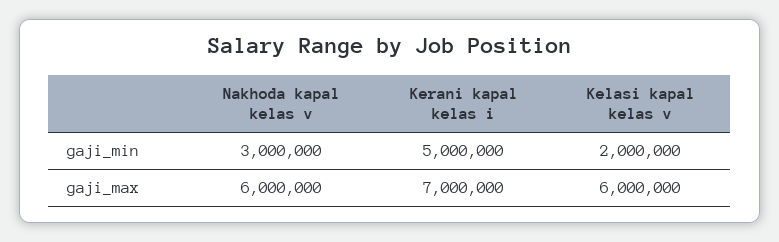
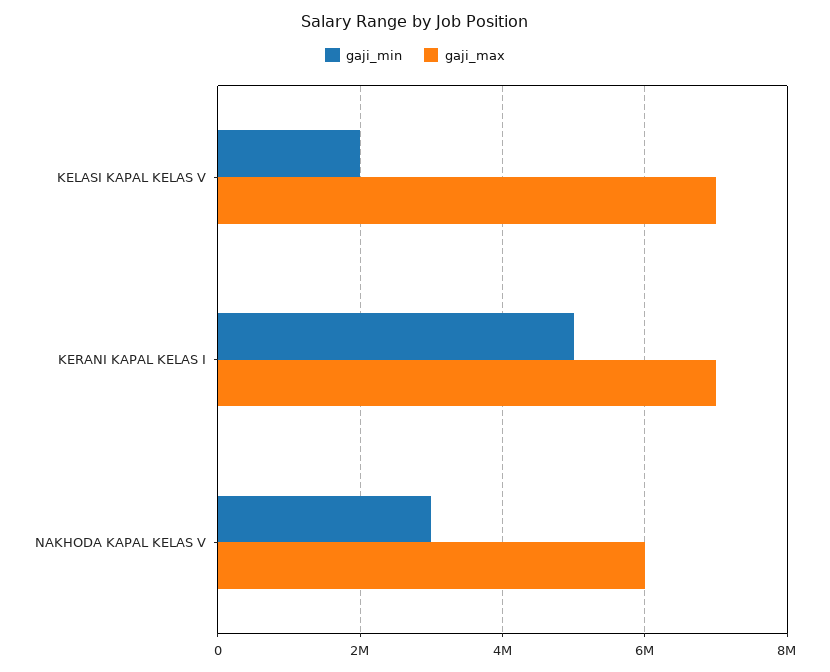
  {
    "gaji_min": {
      "Nakhoda kapal kelas v": 3000000,
      "Kerani kapal kelas i": 5000000,
      "Kelasi kapal kelas v": 2000000
    },
    "gaji_max": {
      "Nakhoda kapal kelas v": 6000000,
      "Kerani kapal kelas i": 7000000,
-     "Kelasi kapal kelas v": 6000000
+     "Kelasi kapal kelas v": 7000000
    }
  }

